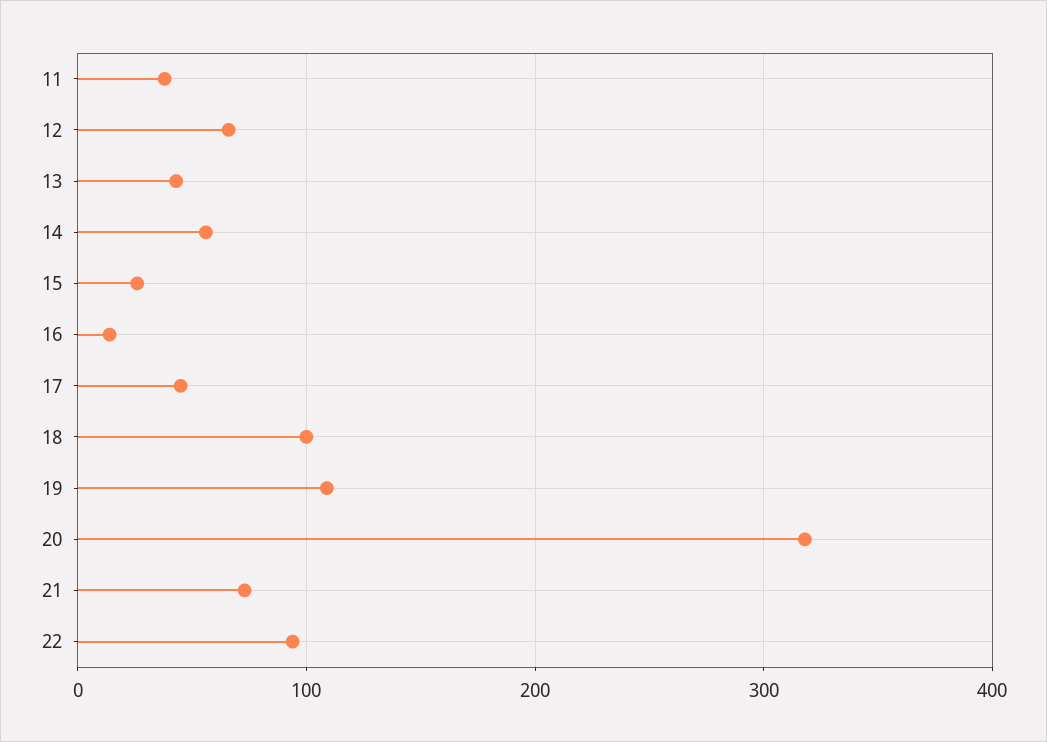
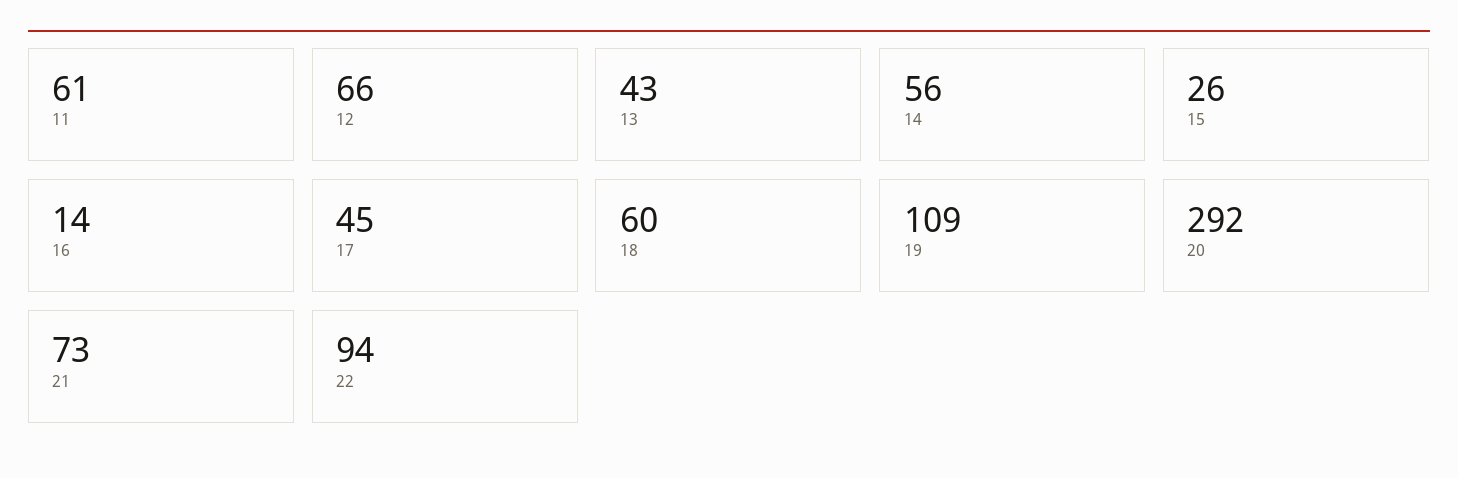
  {
-   "11": 40,
+   "11": 61,
    "12": 66,
    "13": 43,
    "14": 56,
    "15": 26,
    "16": 14,
    "17": 45,
-   "18": 100,
+   "18": 60,
    "19": 109,
-   "20": 320,
+   "20": 292,
    "21": 73,
    "22": 94
  }

